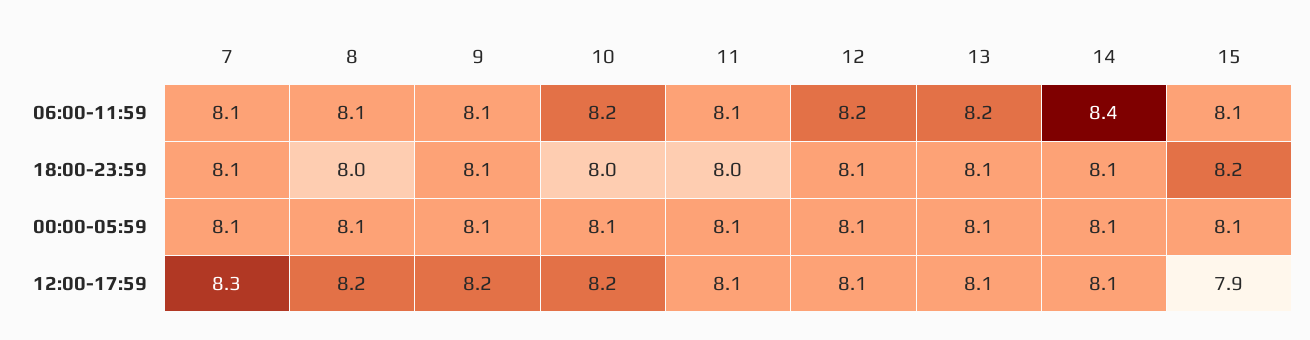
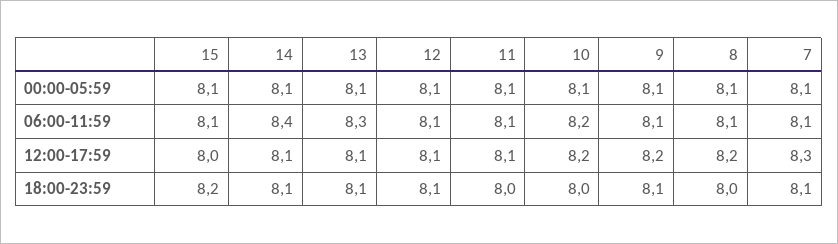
  {
    "7": {
      "06:00-11:59": 8.1,
      "18:00-23:59": 8.1,
      "00:00-05:59": 8.1,
      "12:00-17:59": 8.3
    },
    "8": {
      "06:00-11:59": 8.1,
      "18:00-23:59": 8,
      "00:00-05:59": 8.1,
      "12:00-17:59": 8.2
    },
    "9": {
      "06:00-11:59": 8.1,
      "18:00-23:59": 8.1,
      "00:00-05:59": 8.1,
      "12:00-17:59": 8.2
    },
    "10": {
      "06:00-11:59": 8.2,
      "18:00-23:59": 8,
      "00:00-05:59": 8.1,
      "12:00-17:59": 8.2
    },
    "11": {
      "06:00-11:59": 8.1,
      "18:00-23:59": 8,
      "00:00-05:59": 8.1,
      "12:00-17:59": 8.1
    },
    "12": {
-     "06:00-11:59": 8.2,
+     "06:00-11:59": 8.1,
      "18:00-23:59": 8.1,
      "00:00-05:59": 8.1,
      "12:00-17:59": 8.1
    },
    "13": {
-     "06:00-11:59": 8.2,
+     "06:00-11:59": 8.3,
      "18:00-23:59": 8.1,
      "00:00-05:59": 8.1,
      "12:00-17:59": 8.1
    },
    "14": {
      "06:00-11:59": 8.4,
      "18:00-23:59": 8.1,
      "00:00-05:59": 8.1,
      "12:00-17:59": 8.1
    },
    "15": {
      "06:00-11:59": 8.1,
      "18:00-23:59": 8.2,
      "00:00-05:59": 8.1,
-     "12:00-17:59": 7.9
+     "12:00-17:59": 8
    }
  }

